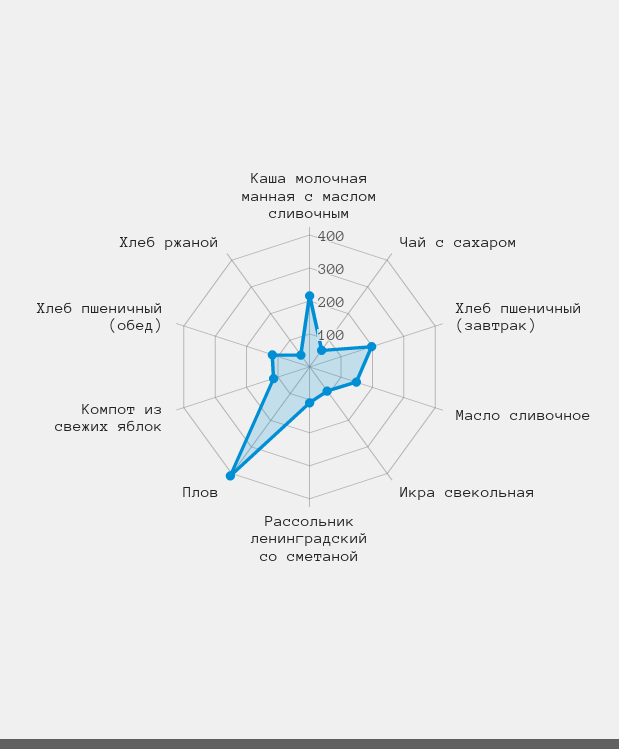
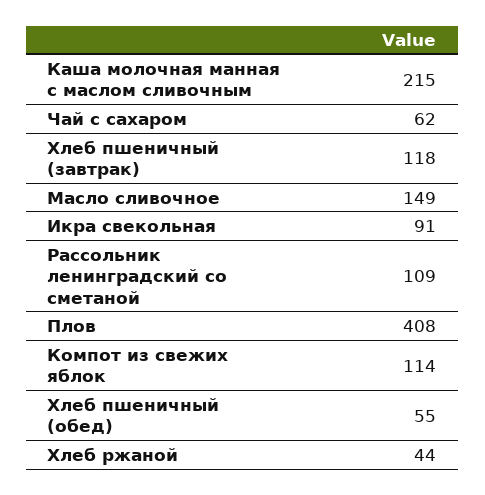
  {
    "Каша молочная манная с маслом сливочным": 215,
    "Чай с сахаром": 62,
-   "Хлеб пшеничный (завтрак)": 200,
+   "Хлеб пшеничный (завтрак)": 118,
    "Масло сливочное": 149,
    "Икра свекольная": 91,
    "Рассольник ленинградский со сметаной": 109,
    "Плов": 408,
    "Компот из свежих яблок": 114,
-   "Хлеб пшеничный (обед)": 125,
+   "Хлеб пшеничный (обед)": 55,
    "Хлеб ржаной": 44
  }

